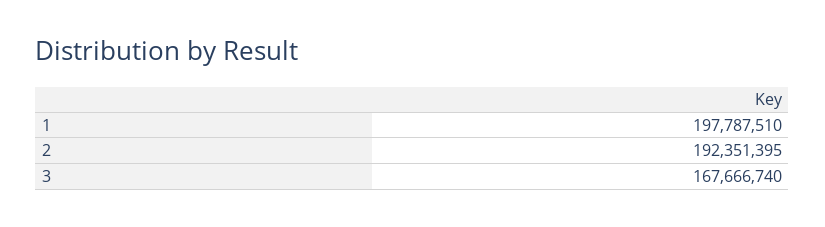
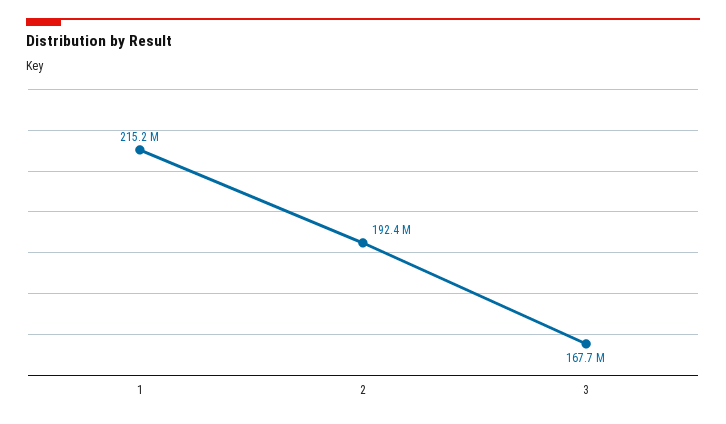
  {
-   "1": 197787510,
+   "1": 215200000,
    "2": 192351395,
    "3": 167666740
  }

